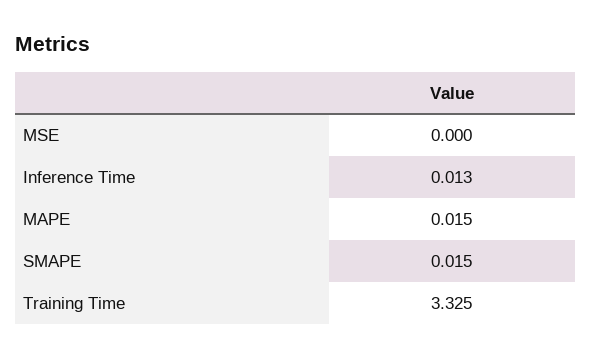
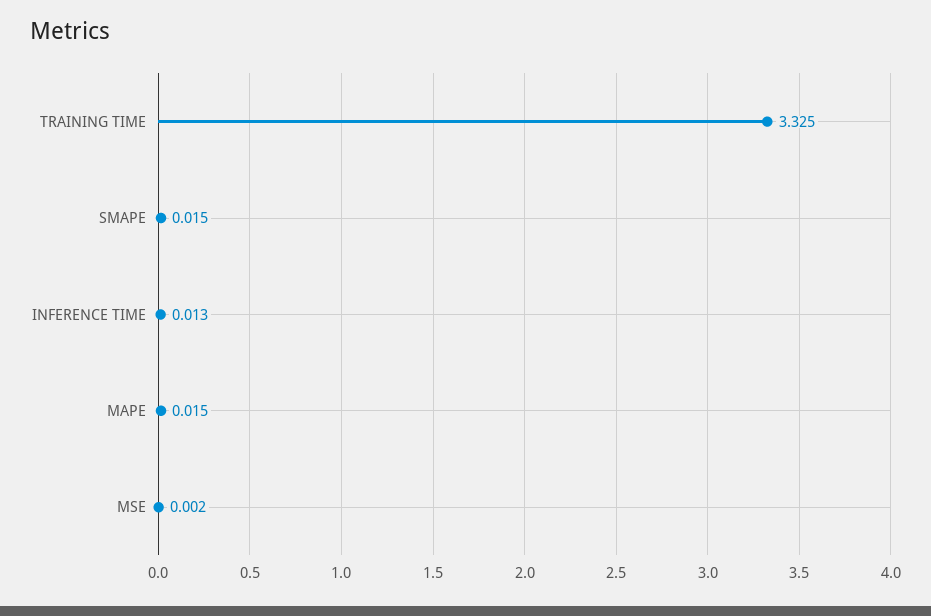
  {
-   "MSE": 0,
+   "MSE": 0.002,
    "Inference Time": 0.013,
    "MAPE": 0.015,
    "SMAPE": 0.015,
    "Training Time": 3.325
  }

